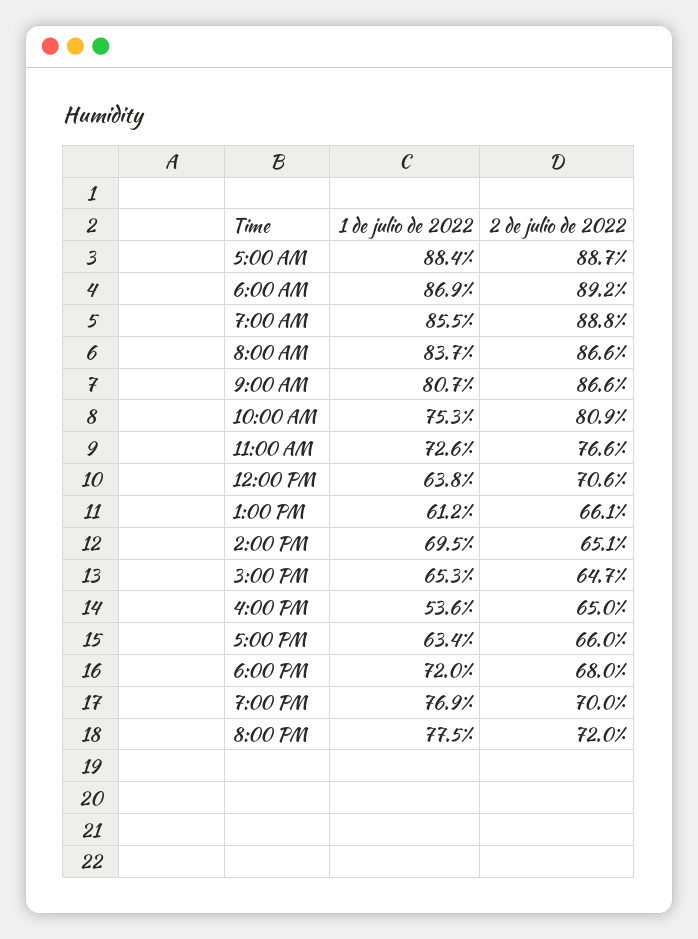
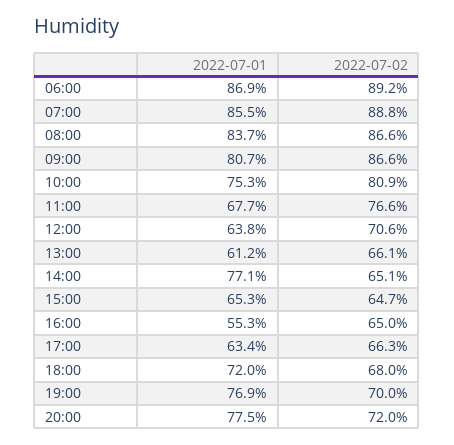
  {
    "1 de julio de 2022": {
-     "5:00 AM": 88.4,
      "6:00 AM": 86.9,
      "7:00 AM": 85.5,
      "8:00 AM": 83.7,
      "9:00 AM": 80.7,
      "10:00 AM": 75.3,
-     "11:00 AM": 72.6,
+     "11:00 AM": 67.7,
      "12:00 PM": 63.8,
      "1:00 PM": 61.2,
-     "2:00 PM": 69.5,
+     "2:00 PM": 77.1,
      "3:00 PM": 65.3,
-     "4:00 PM": 53.6,
+     "4:00 PM": 55.3,
      "5:00 PM": 63.4,
      "6:00 PM": 72,
      "7:00 PM": 76.9,
      "8:00 PM": 77.5
    },
    "2 de julio de 2022": {
-     "5:00 AM": 88.7,
      "6:00 AM": 89.2,
      "7:00 AM": 88.8,
      "8:00 AM": 86.6,
      "9:00 AM": 86.6,
      "10:00 AM": 80.9,
      "11:00 AM": 76.6,
      "12:00 PM": 70.6,
      "1:00 PM": 66.1,
      "2:00 PM": 65.1,
      "3:00 PM": 64.7,
      "4:00 PM": 65,
-     "5:00 PM": 66,
+     "5:00 PM": 66.3,
      "6:00 PM": 68,
      "7:00 PM": 70,
      "8:00 PM": 72
    }
  }

